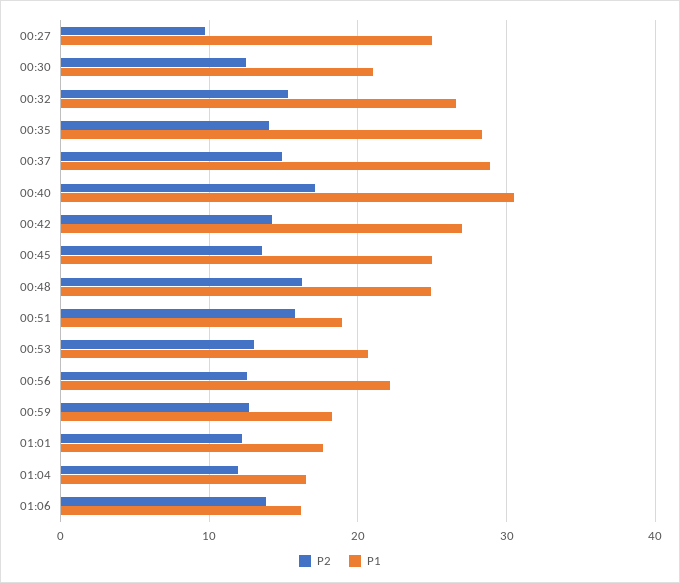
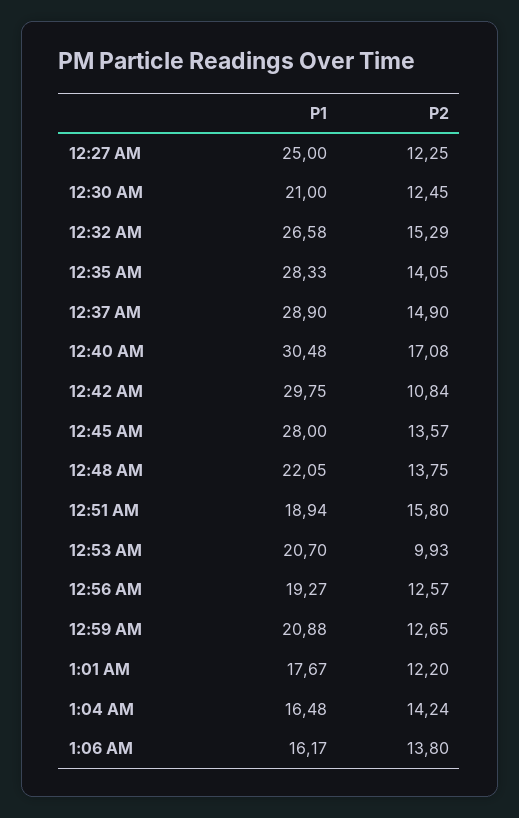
  {
    "P2": {
-     "00:27": 10,
+     "00:27": 12.25,
      "00:30": 12.45,
      "00:32": 15.29,
      "00:35": 14.05,
      "00:37": 14.9,
      "00:40": 17.08,
-     "00:42": 14,
+     "00:42": 10.84,
      "00:45": 13.57,
-     "00:48": 16,
+     "00:48": 13.75,
      "00:51": 15.8,
-     "00:53": 13,
+     "00:53": 9.93,
      "00:56": 12.57,
      "00:59": 12.65,
      "01:01": 12.2,
-     "01:04": 12,
+     "01:04": 14.24,
      "01:06": 13.8
    },
    "P1": {
      "00:27": 25,
      "00:30": 21,
      "00:32": 26.58,
      "00:35": 28.33,
      "00:37": 28.9,
      "00:40": 30.48,
-     "00:42": 27,
+     "00:42": 29.75,
-     "00:45": 25,
+     "00:45": 28,
-     "00:48": 25,
+     "00:48": 22.05,
      "00:51": 18.94,
      "00:53": 20.7,
-     "00:56": 22,
+     "00:56": 19.27,
-     "00:59": 18,
+     "00:59": 20.88,
      "01:01": 17.67,
      "01:04": 16.48,
      "01:06": 16.17
    }
  }

